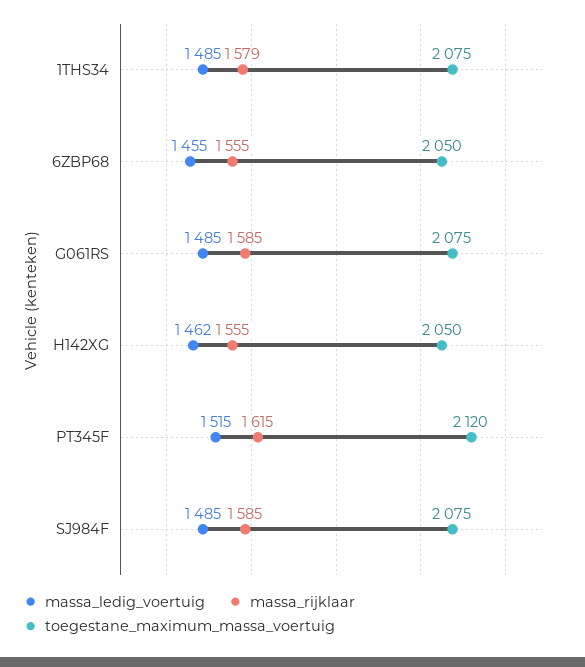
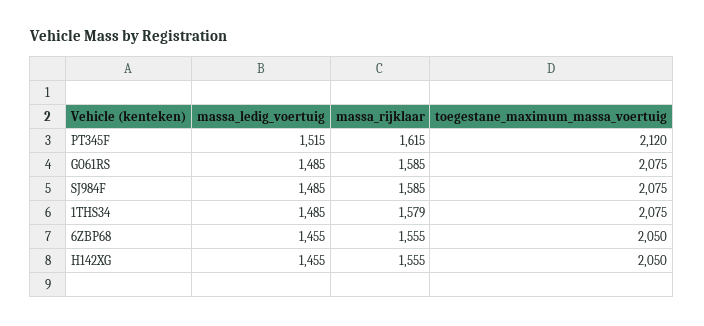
  {
    "massa_ledig_voertuig": {
      "1THS34": 1485,
      "6ZBP68": 1455,
      "G061RS": 1485,
-     "H142XG": 1462,
+     "H142XG": 1455,
      "PT345F": 1515,
      "SJ984F": 1485
    },
    "massa_rijklaar": {
      "1THS34": 1579,
      "6ZBP68": 1555,
      "G061RS": 1585,
      "H142XG": 1555,
      "PT345F": 1615,
      "SJ984F": 1585
    },
    "toegestane_maximum_massa_voertuig": {
      "1THS34": 2075,
      "6ZBP68": 2050,
      "G061RS": 2075,
      "H142XG": 2050,
      "PT345F": 2120,
      "SJ984F": 2075
    }
  }

